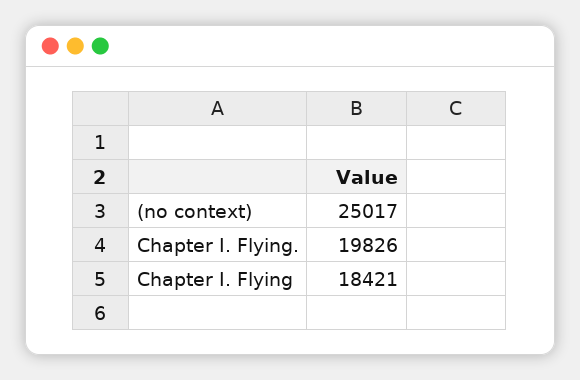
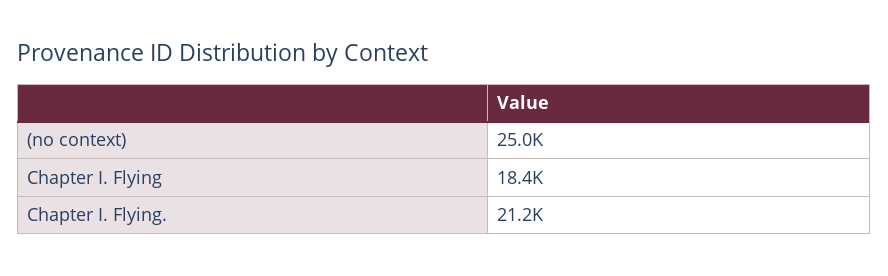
  {
    "(no context)": 25017,
-   "Chapter I. Flying.": 19826,
+   "Chapter I. Flying.": 21200,
    "Chapter I. Flying": 18421
  }

